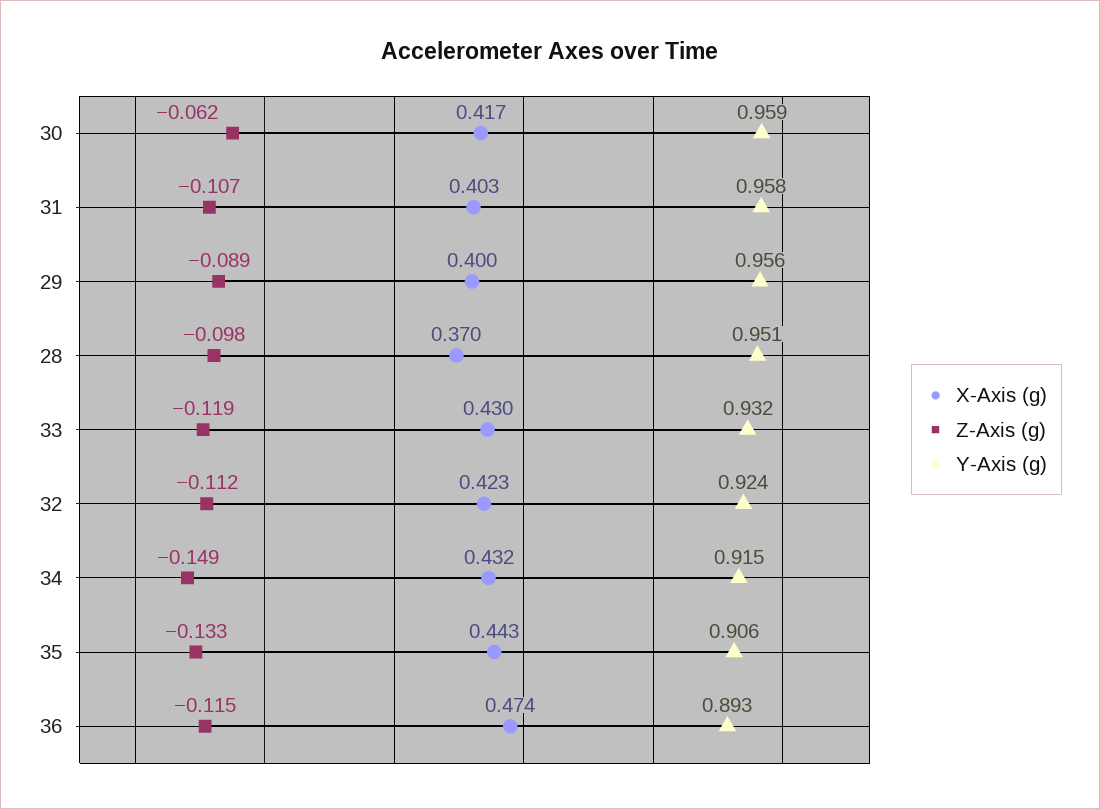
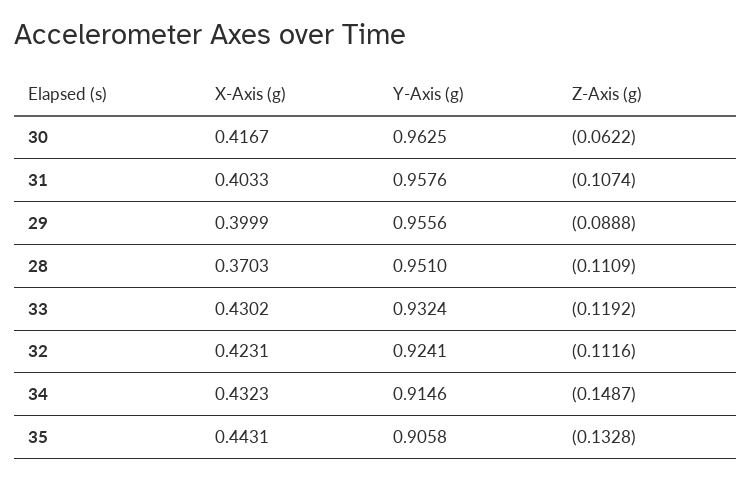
  {
    "X-Axis (g)": {
      "30": 0.4167,
      "31": 0.4033,
      "29": 0.3999,
      "28": 0.3703,
      "33": 0.4302,
      "32": 0.4231,
      "34": 0.4323,
-     "35": 0.4431,
+     "35": 0.4431
-     "36": 0.474
    },
    "Z-Axis (g)": {
      "30": -0.0622,
      "31": -0.1074,
      "29": -0.0888,
-     "28": -0.098,
+     "28": -0.1109,
      "33": -0.1192,
      "32": -0.1116,
      "34": -0.1487,
-     "35": -0.1328,
+     "35": -0.1328
-     "36": -0.115
    },
    "Y-Axis (g)": {
-     "30": 0.959,
+     "30": 0.9625,
      "31": 0.9576,
      "29": 0.9556,
      "28": 0.951,
      "33": 0.9324,
      "32": 0.9241,
      "34": 0.9146,
-     "35": 0.9058,
+     "35": 0.9058
-     "36": 0.893
    }
  }

